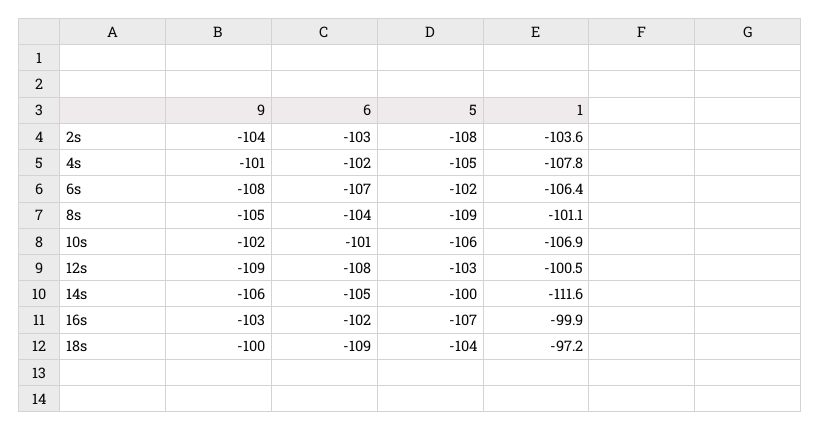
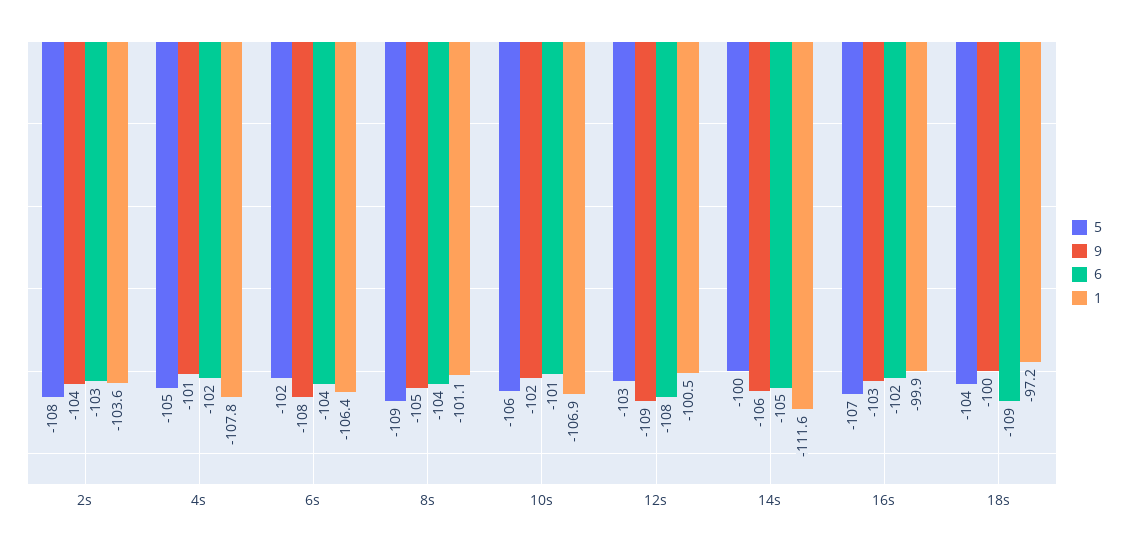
  {
    "9": {
      "2s": -104,
      "4s": -101,
      "6s": -108,
      "8s": -105,
      "10s": -102,
      "12s": -109,
      "14s": -106,
      "16s": -103,
      "18s": -100
    },
    "6": {
      "2s": -103,
      "4s": -102,
-     "6s": -107,
+     "6s": -104,
      "8s": -104,
      "10s": -101,
      "12s": -108,
      "14s": -105,
      "16s": -102,
      "18s": -109
    },
    "5": {
      "2s": -108,
      "4s": -105,
      "6s": -102,
      "8s": -109,
      "10s": -106,
      "12s": -103,
      "14s": -100,
      "16s": -107,
      "18s": -104
    },
    "1": {
      "2s": -103.6,
      "4s": -107.8,
      "6s": -106.4,
      "8s": -101.1,
      "10s": -106.9,
      "12s": -100.5,
      "14s": -111.6,
      "16s": -99.9,
      "18s": -97.2
    }
  }

